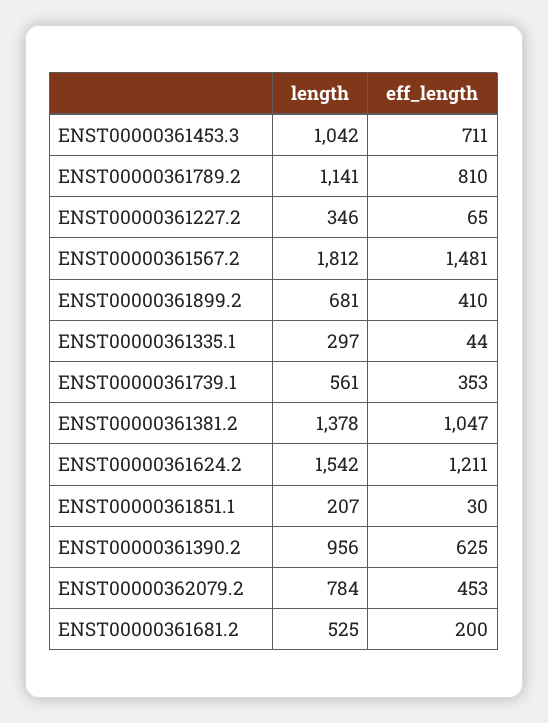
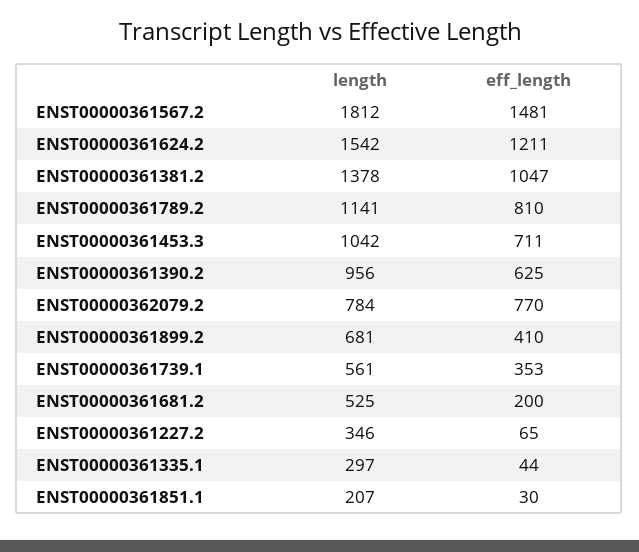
  {
    "length": {
      "ENST00000361453.3": 1042,
      "ENST00000361789.2": 1141,
      "ENST00000361227.2": 346,
      "ENST00000361567.2": 1812,
      "ENST00000361899.2": 681,
      "ENST00000361335.1": 297,
      "ENST00000361739.1": 561,
      "ENST00000361381.2": 1378,
      "ENST00000361624.2": 1542,
      "ENST00000361851.1": 207,
      "ENST00000361390.2": 956,
      "ENST00000362079.2": 784,
      "ENST00000361681.2": 525
    },
    "eff_length": {
      "ENST00000361453.3": 711,
      "ENST00000361789.2": 810,
      "ENST00000361227.2": 65,
      "ENST00000361567.2": 1481,
      "ENST00000361899.2": 410,
      "ENST00000361335.1": 44,
      "ENST00000361739.1": 353,
      "ENST00000361381.2": 1047,
      "ENST00000361624.2": 1211,
      "ENST00000361851.1": 30,
      "ENST00000361390.2": 625,
-     "ENST00000362079.2": 453,
+     "ENST00000362079.2": 770,
      "ENST00000361681.2": 200
    }
  }

